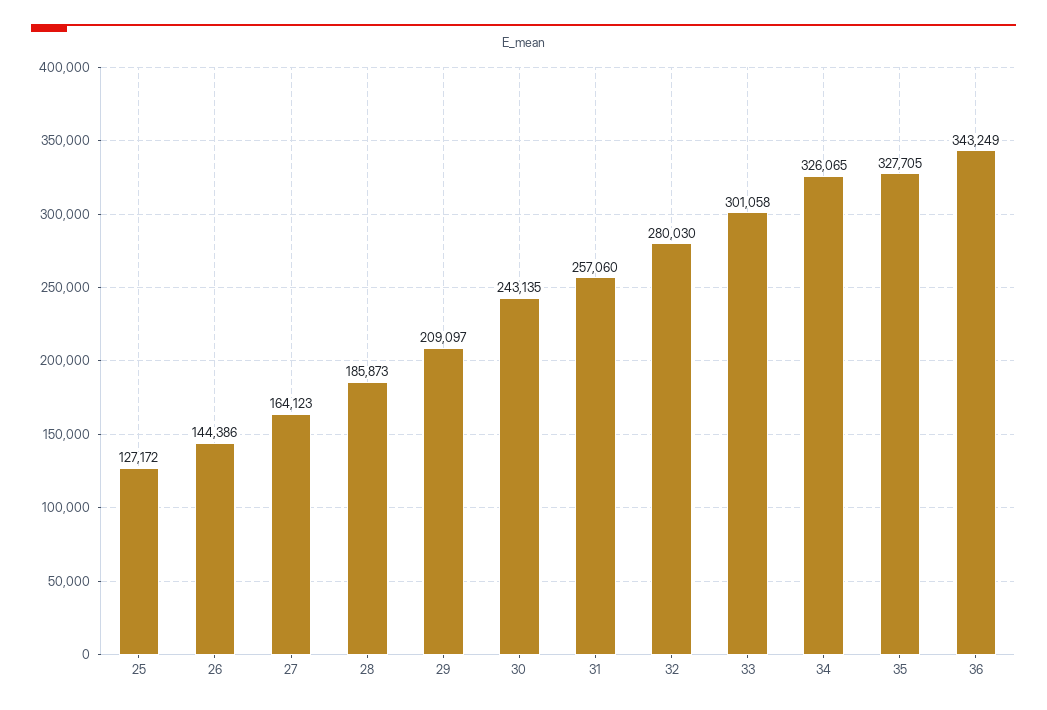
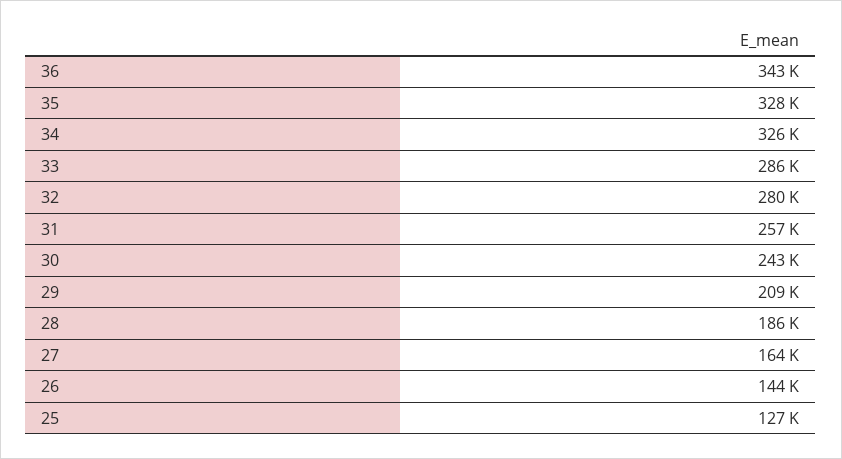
  {
    "25": 127172,
    "26": 144386,
    "27": 164123,
    "28": 185873,
    "29": 209097,
    "30": 243135,
    "31": 257060,
    "32": 280030,
-   "33": 301058,
+   "33": 286000,
    "34": 326065,
    "35": 327705,
    "36": 343249
  }

